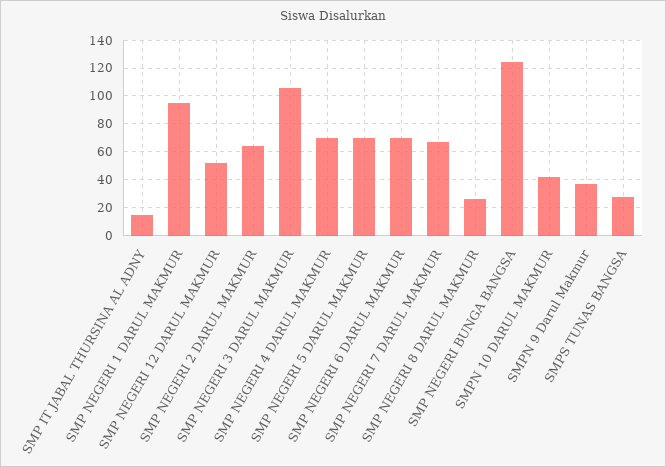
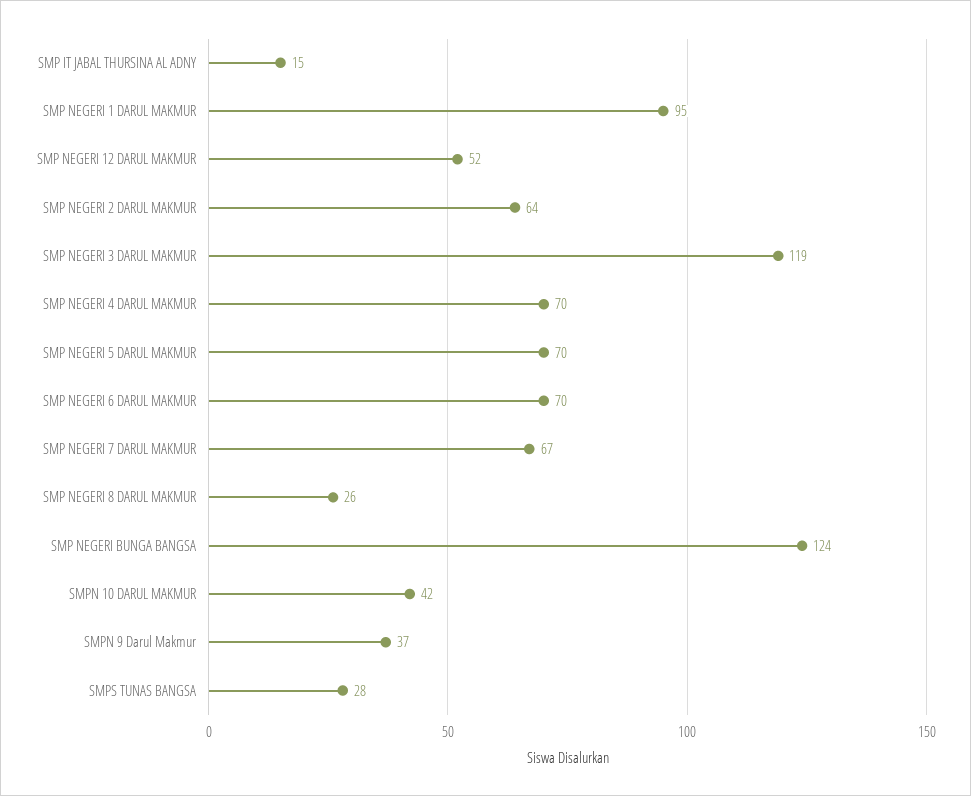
  {
    "SMP IT JABAL THURSINA AL ADNY": 15,
    "SMP NEGERI 1 DARUL MAKMUR": 95,
    "SMP NEGERI 12 DARUL MAKMUR": 52,
    "SMP NEGERI 2 DARUL MAKMUR": 64,
-   "SMP NEGERI 3 DARUL MAKMUR": 105,
+   "SMP NEGERI 3 DARUL MAKMUR": 119,
    "SMP NEGERI 4 DARUL MAKMUR": 70,
    "SMP NEGERI 5 DARUL MAKMUR": 70,
    "SMP NEGERI 6 DARUL MAKMUR": 70,
    "SMP NEGERI 7 DARUL MAKMUR": 67,
    "SMP NEGERI 8 DARUL MAKMUR": 26,
    "SMP NEGERI BUNGA BANGSA": 124,
    "SMPN 10 DARUL MAKMUR": 42,
    "SMPN 9 Darul Makmur": 37,
    "SMPS TUNAS BANGSA": 28
  }

